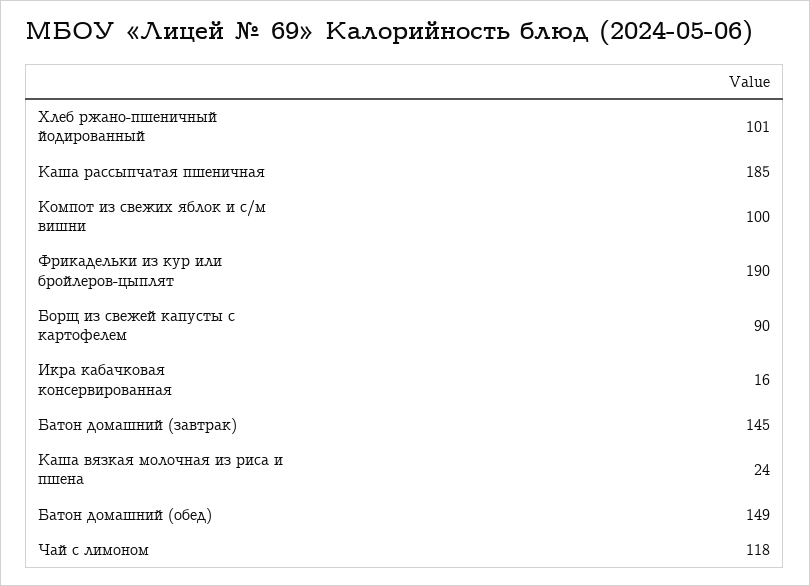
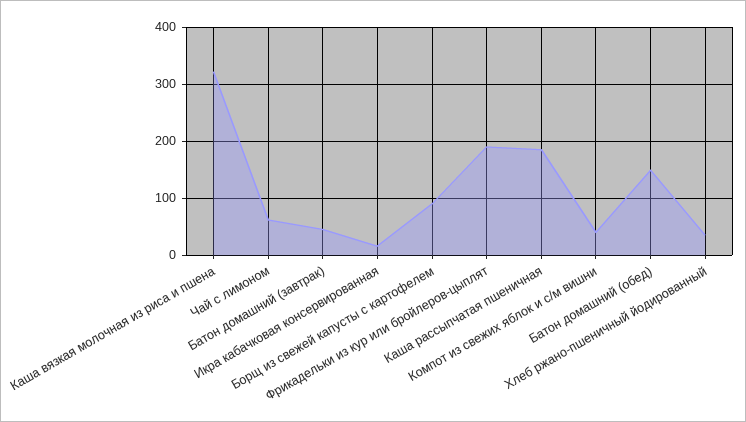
  {
-   "Хлеб ржано-пшеничный йодированный": 101,
+   "Хлеб ржано-пшеничный йодированный": 40,
    "Каша рассыпчатая пшеничная": 185,
-   "Компот из свежих яблок и с/м вишни": 100,
+   "Компот из свежих яблок и с/м вишни": 40,
    "Фрикадельки из кур или бройлеров-цыплят": 190,
    "Борщ из свежей капусты с картофелем": 90,
    "Икра кабачковая консервированная": 16,
-   "Батон домашний (завтрак)": 145,
+   "Батон домашний (завтрак)": 40,
-   "Каша вязкая молочная из риса и пшена": 24,
+   "Каша вязкая молочная из риса и пшена": 320,
    "Батон домашний (обед)": 149,
-   "Чай с лимоном": 118
+   "Чай с лимоном": 60
  }

